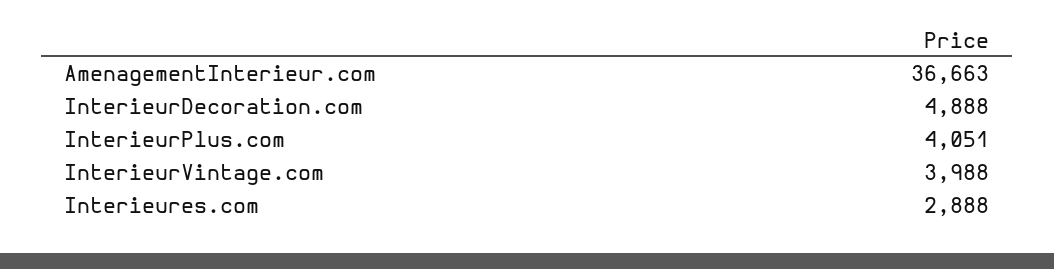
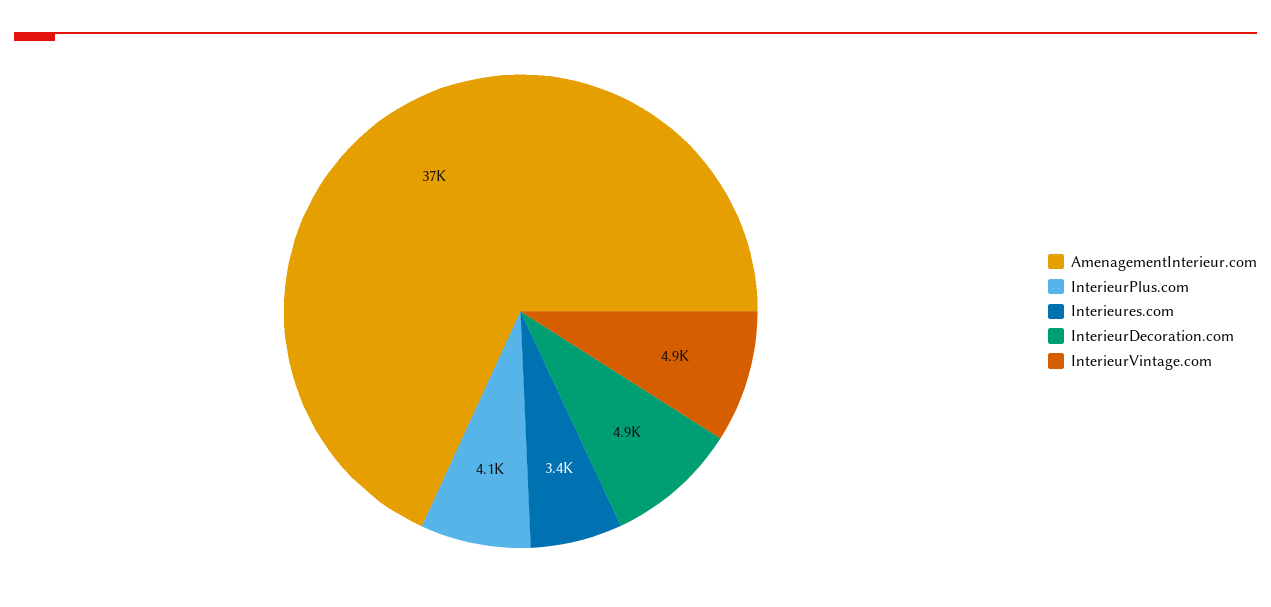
  {
    "AmenagementInterieur.com": 36663,
    "InterieurDecoration.com": 4888,
    "InterieurPlus.com": 4051,
-   "InterieurVintage.com": 3988,
+   "InterieurVintage.com": 4900,
-   "Interieures.com": 2888
+   "Interieures.com": 3400
  }

